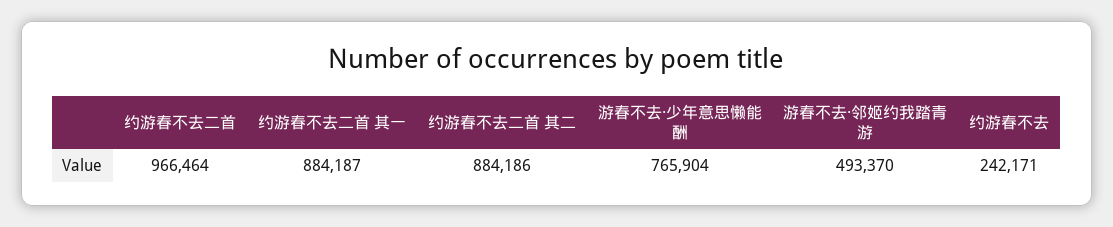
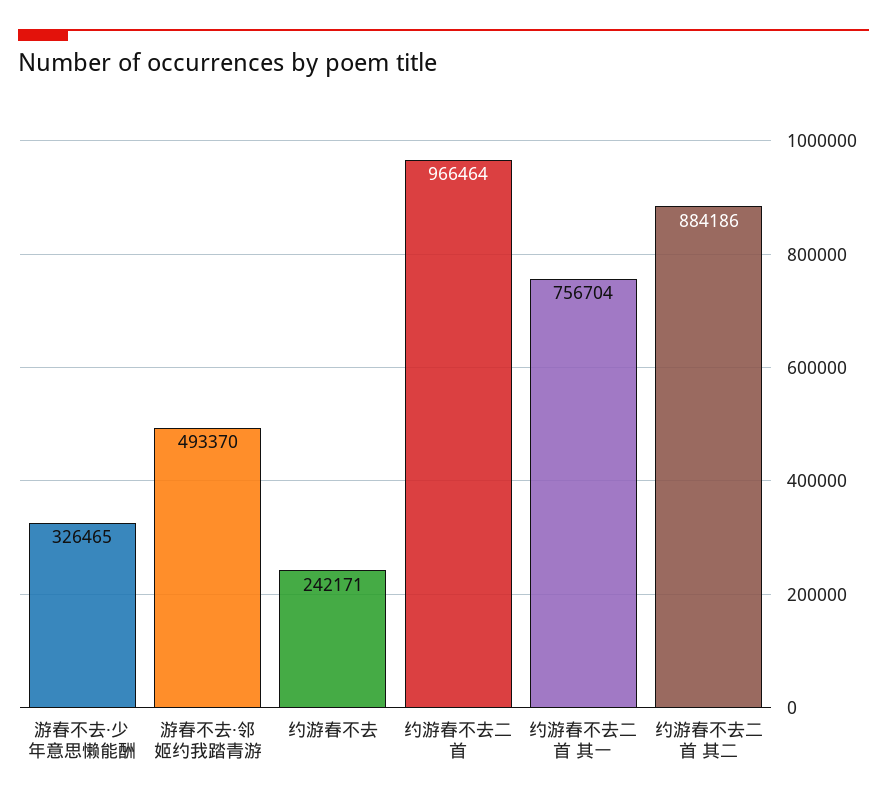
  {
    "约游春不去二首": 966464,
-   "约游春不去二首 其一": 884187,
+   "约游春不去二首 其一": 756704,
    "约游春不去二首 其二": 884186,
-   "游春不去·少年意思懒能酬": 765904,
+   "游春不去·少年意思懒能酬": 326465,
    "游春不去·邻姬约我踏青游": 493370,
    "约游春不去": 242171
  }

